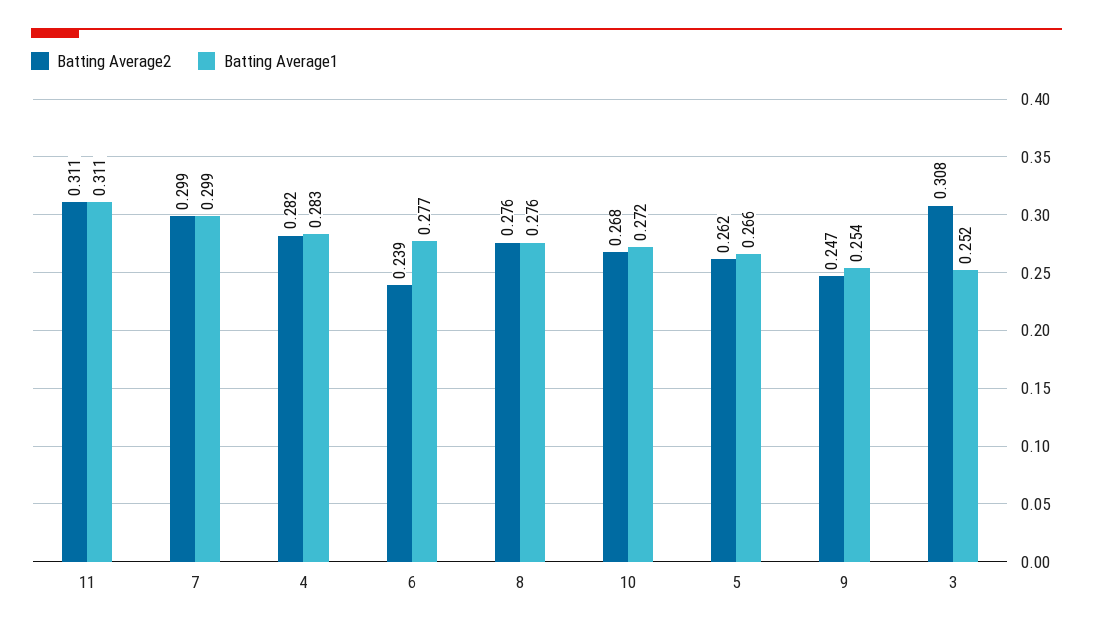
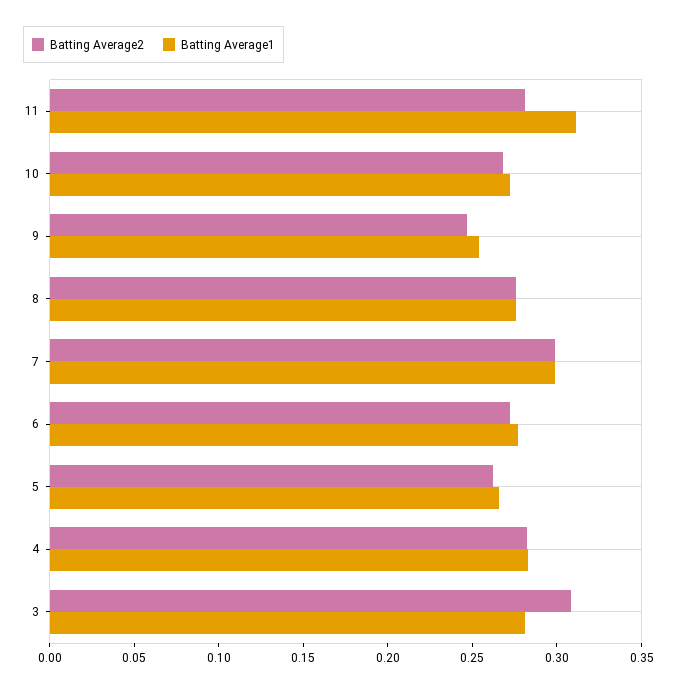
  {
    "Batting Average2": {
-     "11": 0.311,
+     "11": 0.28,
      "7": 0.299,
      "4": 0.282,
-     "6": 0.239,
+     "6": 0.27,
      "8": 0.276,
      "10": 0.268,
      "5": 0.262,
      "9": 0.247,
      "3": 0.308
    },
    "Batting Average1": {
      "11": 0.311,
      "7": 0.299,
      "4": 0.283,
      "6": 0.277,
      "8": 0.276,
      "10": 0.272,
      "5": 0.266,
      "9": 0.254,
-     "3": 0.252
+     "3": 0.28
    }
  }

